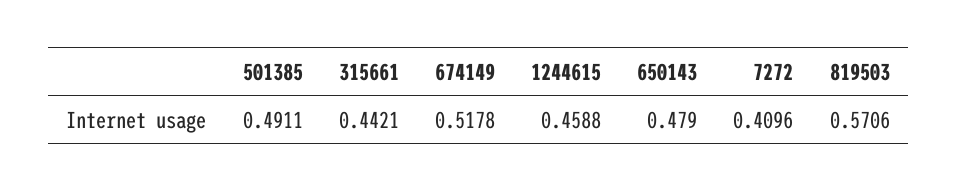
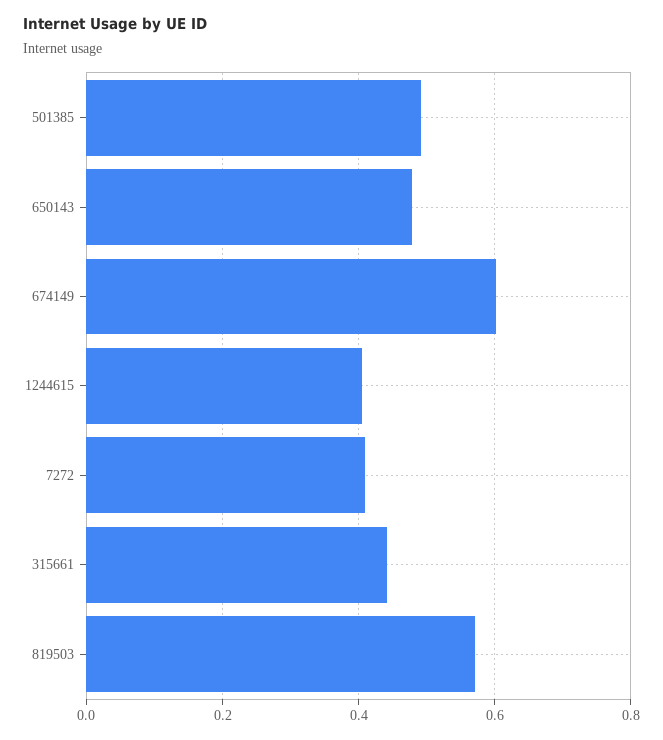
  {
    "501385": 0.4911,
    "315661": 0.4421,
-   "674149": 0.5178,
+   "674149": 0.6,
-   "1244615": 0.4588,
+   "1244615": 0.4,
    "650143": 0.479,
    "7272": 0.4096,
    "819503": 0.5706
  }

